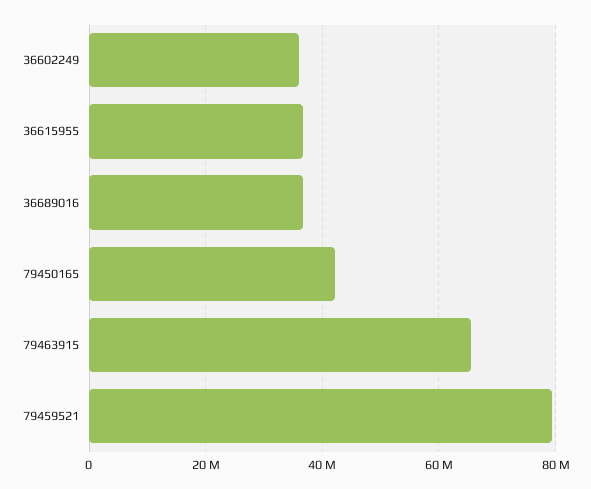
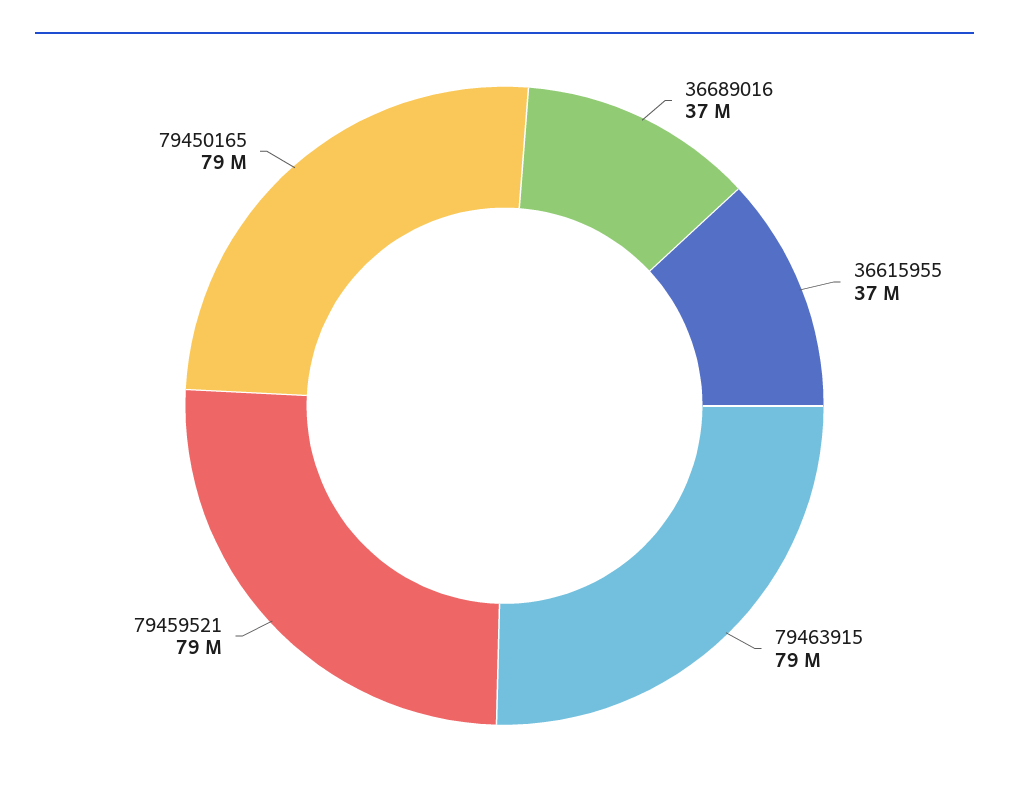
  {
-   "36602249": 36000000,
    "36615955": 37000000,
    "36689016": 37000000,
-   "79450165": 42000000,
+   "79450165": 79000000,
-   "79463915": 66000000,
+   "79463915": 79000000,
    "79459521": 79000000
  }

